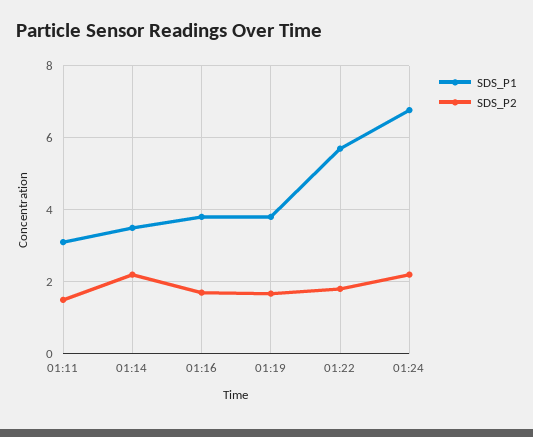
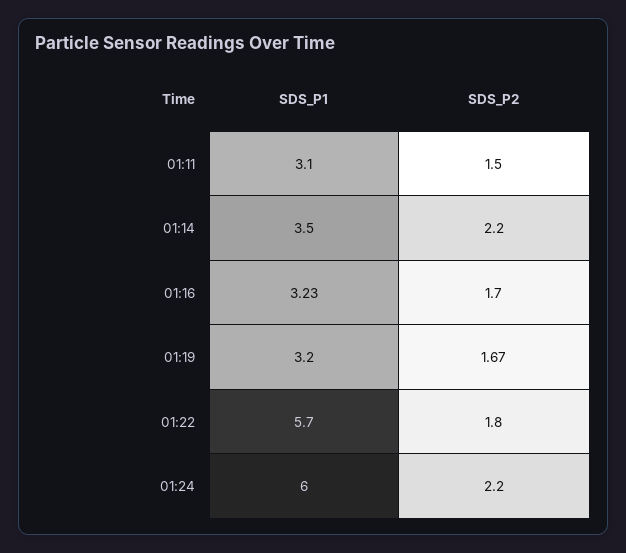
  {
    "SDS_P1": {
      "01:11": 3.1,
      "01:14": 3.5,
-     "01:16": 3.8,
+     "01:16": 3.23,
-     "01:19": 3.8,
+     "01:19": 3.2,
      "01:22": 5.7,
-     "01:24": 6.8
+     "01:24": 6
    },
    "SDS_P2": {
      "01:11": 1.5,
      "01:14": 2.2,
      "01:16": 1.7,
      "01:19": 1.67,
      "01:22": 1.8,
      "01:24": 2.2
    }
  }

